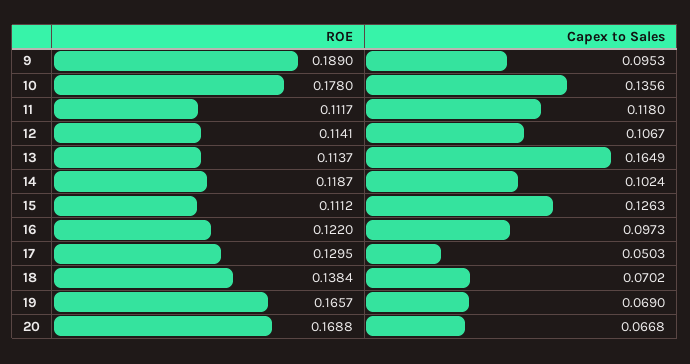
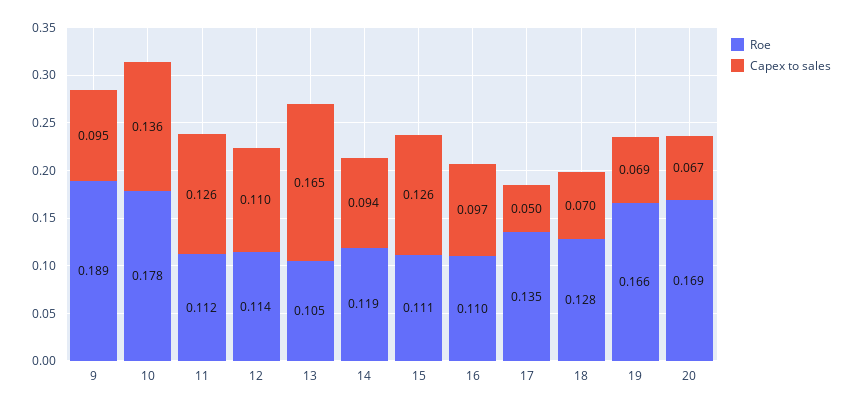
  {
    "ROE": {
      "9": 0.189,
      "10": 0.178,
      "11": 0.1117,
      "12": 0.1141,
-     "13": 0.1137,
+     "13": 0.105,
      "14": 0.1187,
      "15": 0.1112,
-     "16": 0.122,
+     "16": 0.11,
-     "17": 0.1295,
+     "17": 0.135,
-     "18": 0.1384,
+     "18": 0.128,
      "19": 0.1657,
      "20": 0.1688
    },
    "Capex to Sales": {
      "9": 0.0953,
      "10": 0.1356,
-     "11": 0.118,
+     "11": 0.126,
-     "12": 0.1067,
+     "12": 0.11,
      "13": 0.1649,
-     "14": 0.1024,
+     "14": 0.094,
      "15": 0.1263,
      "16": 0.0973,
      "17": 0.0503,
      "18": 0.0702,
      "19": 0.069,
      "20": 0.0668
    }
  }

